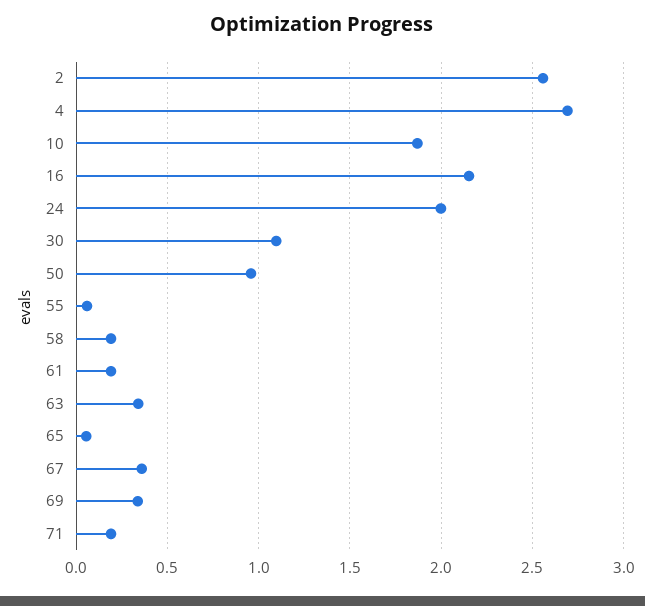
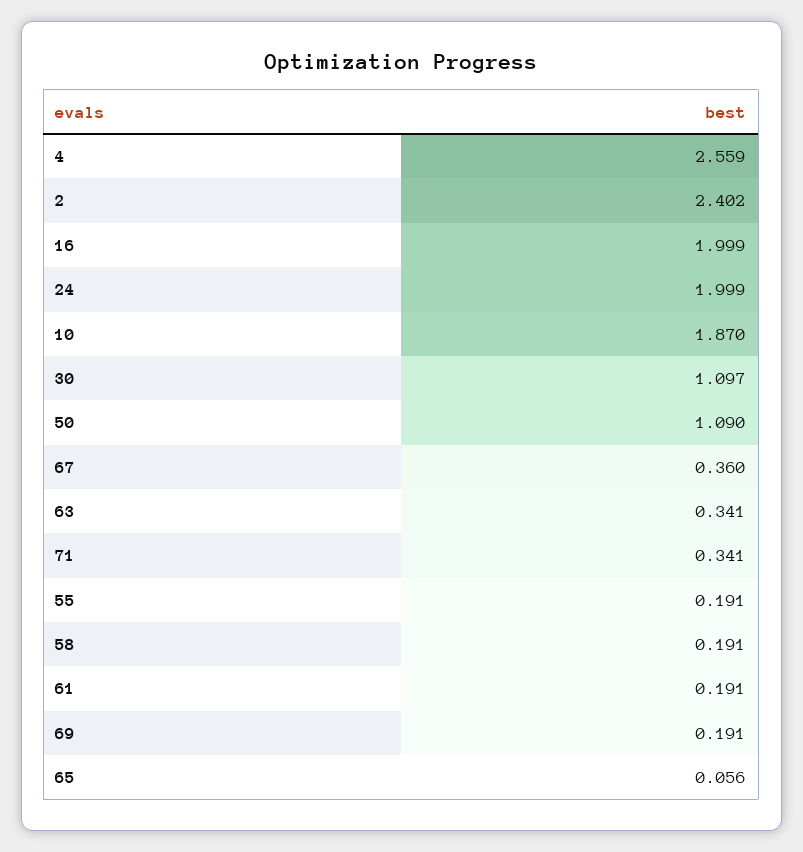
  {
-   "2": 2.55,
+   "2": 2.402,
-   "4": 2.7,
+   "4": 2.559,
    "10": 1.87,
-   "16": 2.15,
+   "16": 1.999,
    "24": 1.999,
    "30": 1.097,
-   "50": 0.95,
+   "50": 1.09,
-   "55": 0.05,
+   "55": 0.191,
    "58": 0.191,
    "61": 0.191,
    "63": 0.341,
    "65": 0.056,
    "67": 0.36,
-   "69": 0.35,
+   "69": 0.191,
-   "71": 0.2
+   "71": 0.341
  }

